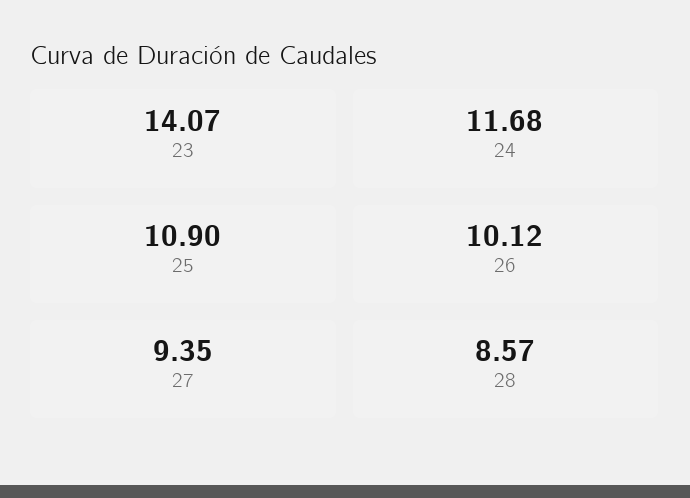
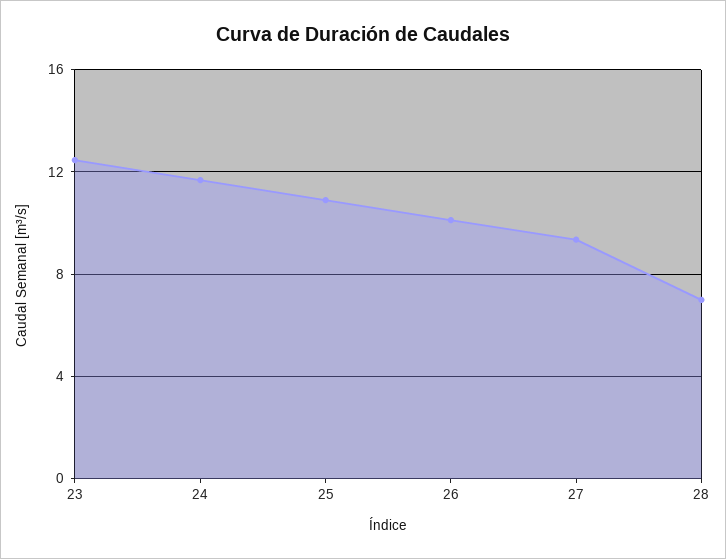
  {
-   "23": 14.07,
+   "23": 12.5,
    "24": 11.68,
    "25": 10.9,
    "26": 10.12,
    "27": 9.35,
-   "28": 8.57
+   "28": 7
  }

